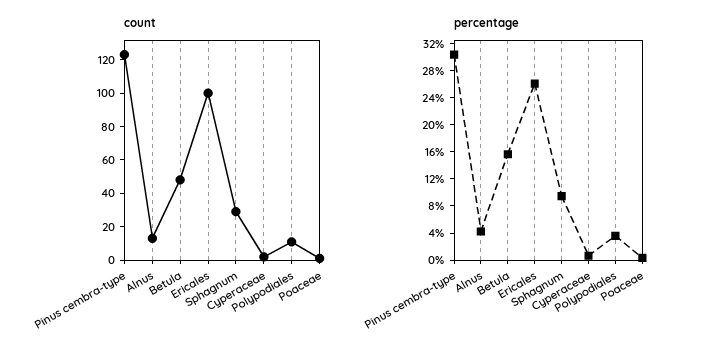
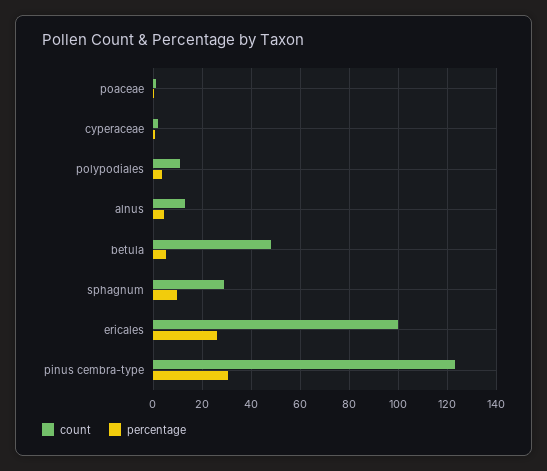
  {
    "count": {
      "Pinus cembra-type": 122.5,
      "Alnus": 12.5,
      "Betula": 47.5,
      "Ericales": 100,
      "Sphagnum": 30,
      "Cyperaceae": 2.5,
      "Polypodiales": 10,
      "Poaceae": 0
    },
    "percentage": {
      "Pinus cembra-type": 30,
      "Alnus": 4,
-     "Betula": 16,
+     "Betula": 5,
      "Ericales": 26,
      "Sphagnum": 10,
      "Cyperaceae": 0,
      "Polypodiales": 4,
      "Poaceae": 0
    }
  }

